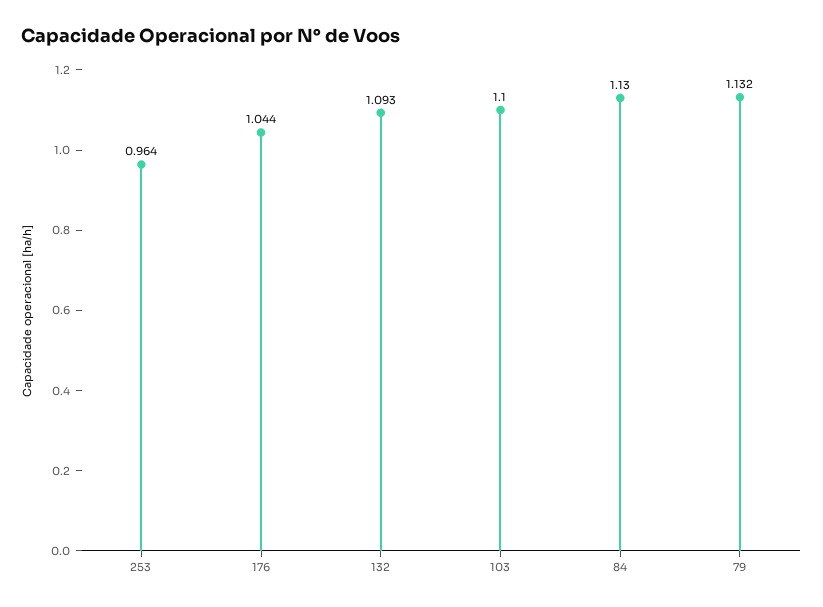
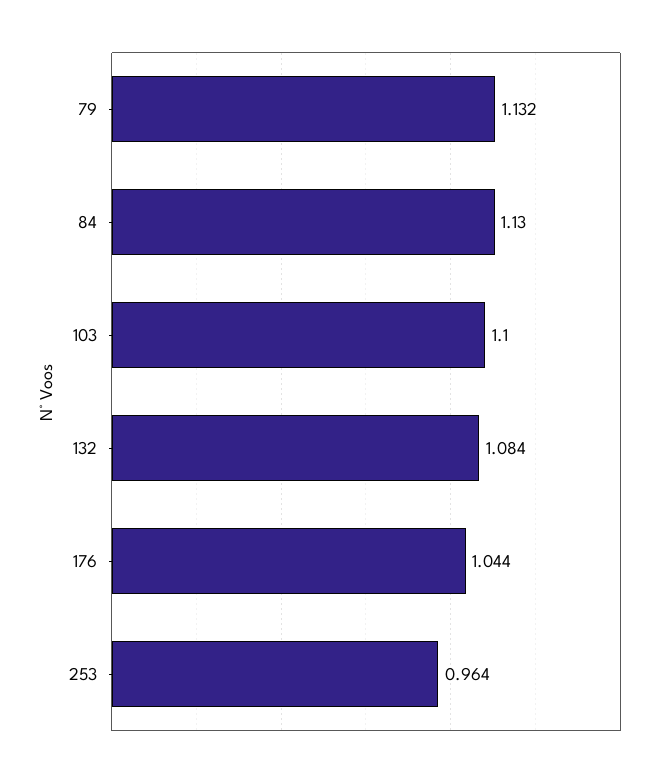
  {
    "253": 0.964,
    "176": 1.044,
-   "132": 1.093,
+   "132": 1.084,
    "103": 1.1,
    "84": 1.13,
    "79": 1.132
  }

